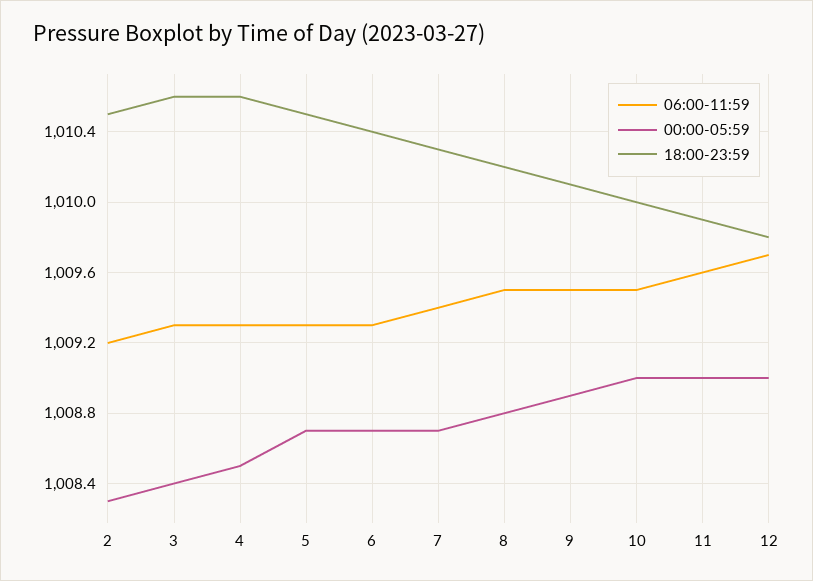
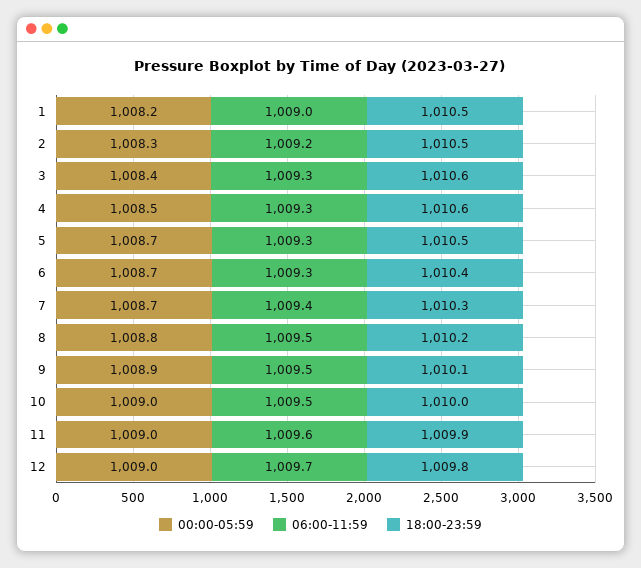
  {
    "06:00-11:59": {
      "2": 1009.2,
      "3": 1009.3,
      "4": 1009.3,
      "5": 1009.3,
      "6": 1009.3,
      "7": 1009.4,
      "8": 1009.5,
      "9": 1009.5,
      "10": 1009.5,
      "11": 1009.6,
-     "12": 1009.7
+     "12": 1009.7,
+     "1": 1009
    },
    "00:00-05:59": {
      "2": 1008.3,
      "3": 1008.4,
      "4": 1008.5,
      "5": 1008.7,
      "6": 1008.7,
      "7": 1008.7,
      "8": 1008.8,
      "9": 1008.9,
      "10": 1009,
      "11": 1009,
-     "12": 1009
+     "12": 1009,
+     "1": 1008.2
    },
    "18:00-23:59": {
      "2": 1010.5,
      "3": 1010.6,
      "4": 1010.6,
      "5": 1010.5,
      "6": 1010.4,
      "7": 1010.3,
      "8": 1010.2,
      "9": 1010.1,
      "10": 1010,
      "11": 1009.9,
-     "12": 1009.8
+     "12": 1009.8,
+     "1": 1010.5
    }
  }

